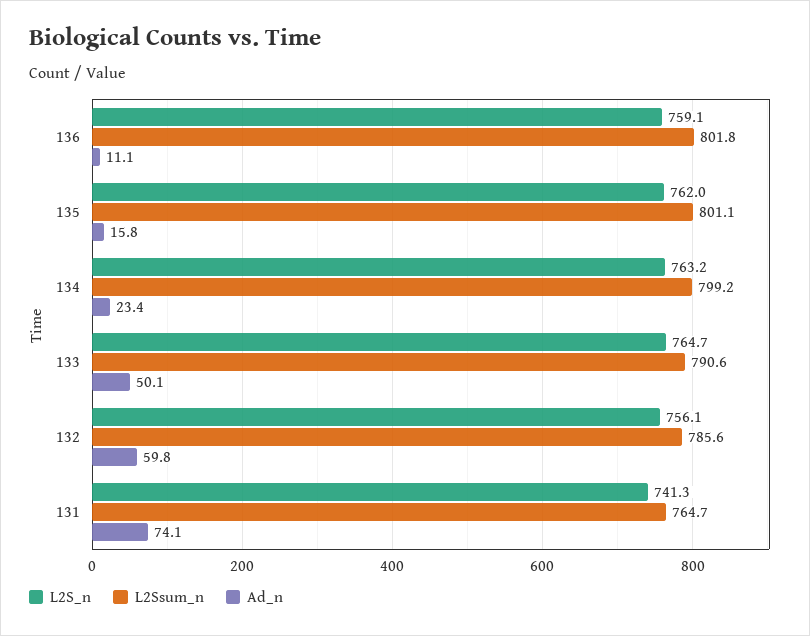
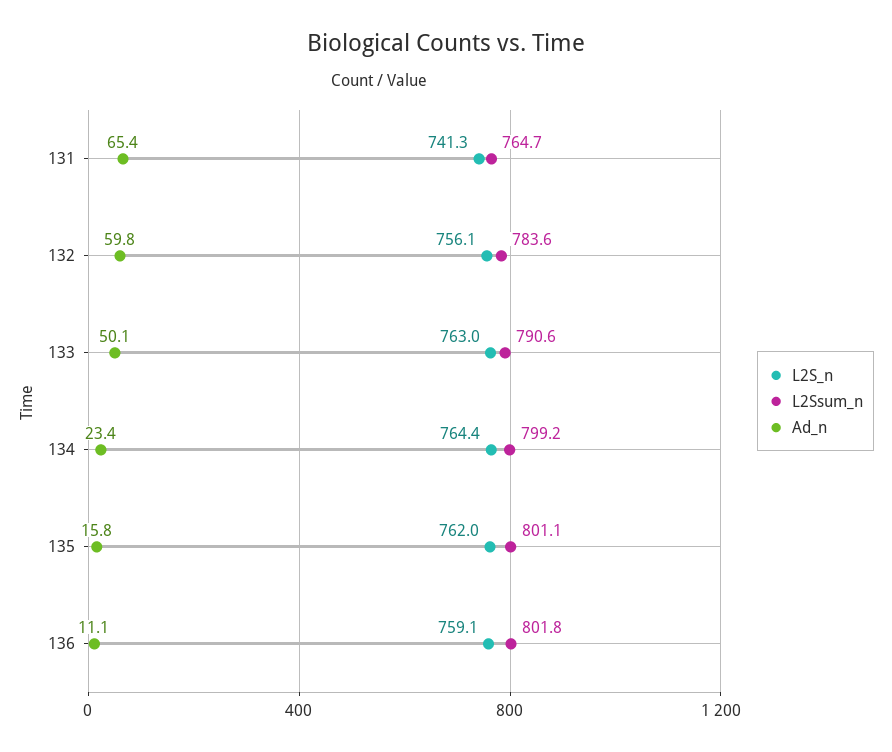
  {
    "L2S_n": {
      "136": 759.1,
      "135": 762,
-     "134": 763.2,
+     "134": 764.4,
-     "133": 764.7,
+     "133": 763,
      "132": 756.1,
      "131": 741.3
    },
    "L2Ssum_n": {
      "136": 801.8,
      "135": 801.1,
      "134": 799.2,
      "133": 790.6,
-     "132": 785.6,
+     "132": 783.6,
      "131": 764.7
    },
    "Ad_n": {
      "136": 11.1,
      "135": 15.8,
      "134": 23.4,
      "133": 50.1,
      "132": 59.8,
-     "131": 74.1
+     "131": 65.4
    }
  }

